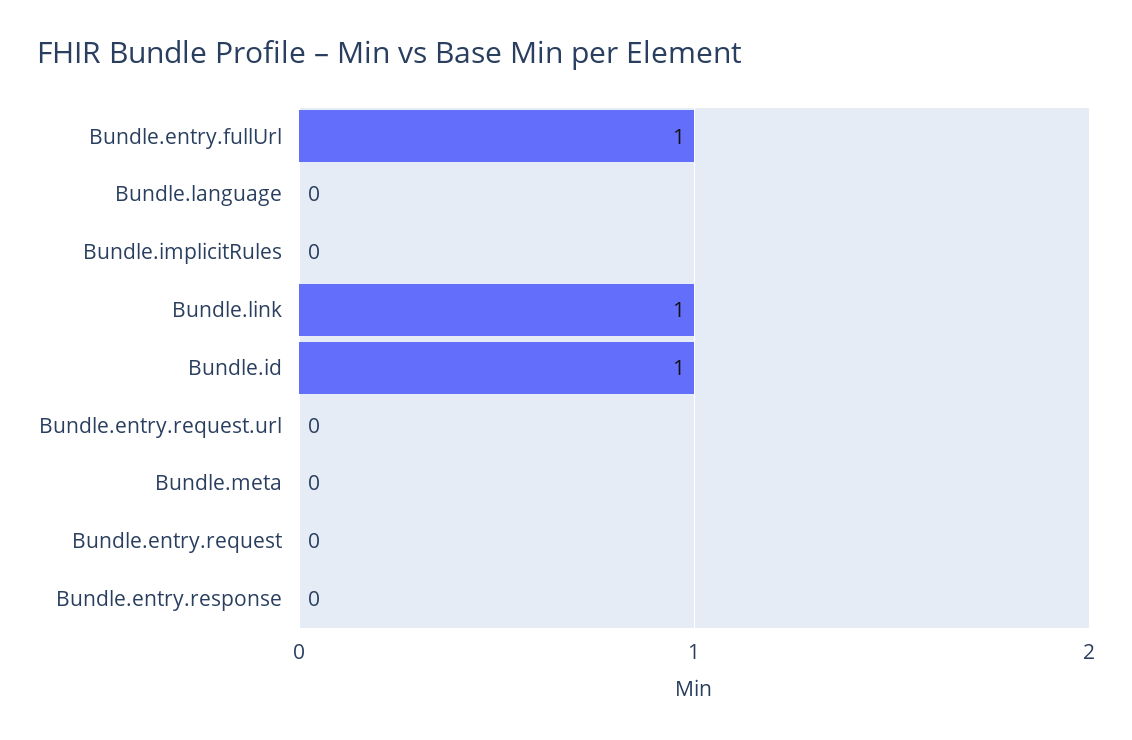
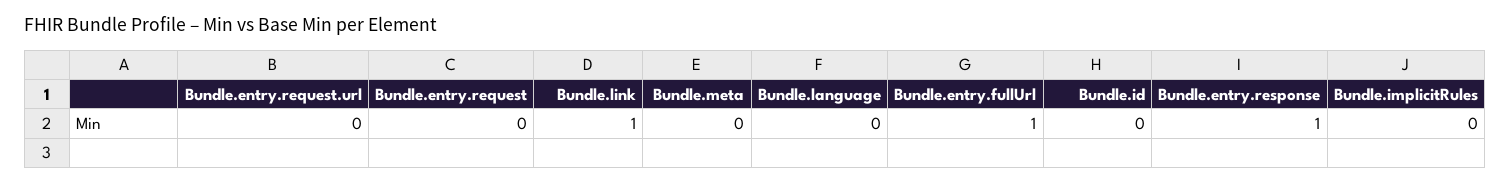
  {
    "Bundle.entry.fullUrl": 1,
    "Bundle.language": 0,
    "Bundle.implicitRules": 0,
    "Bundle.link": 1,
-   "Bundle.id": 1,
+   "Bundle.id": 0,
    "Bundle.entry.request.url": 0,
    "Bundle.meta": 0,
    "Bundle.entry.request": 0,
-   "Bundle.entry.response": 0
+   "Bundle.entry.response": 1
  }

